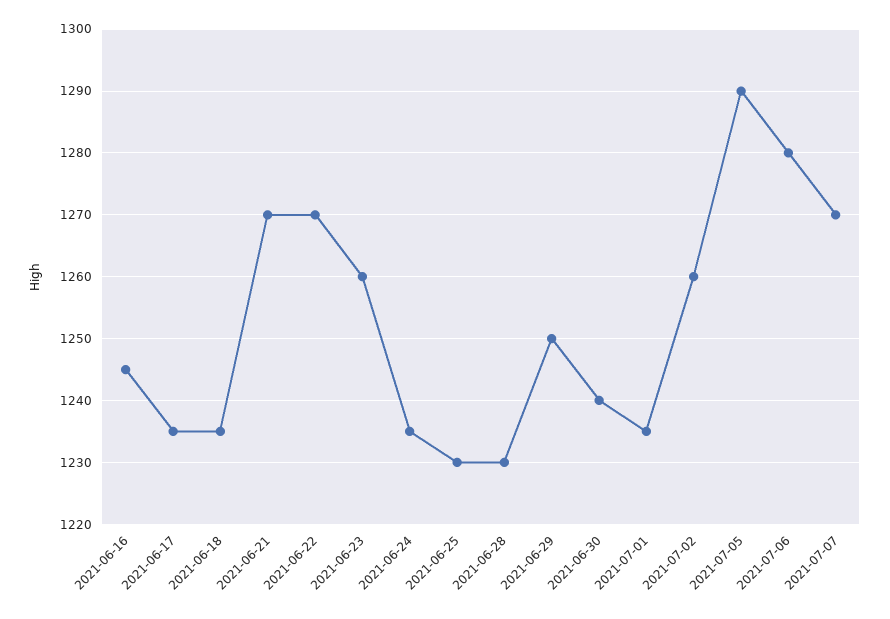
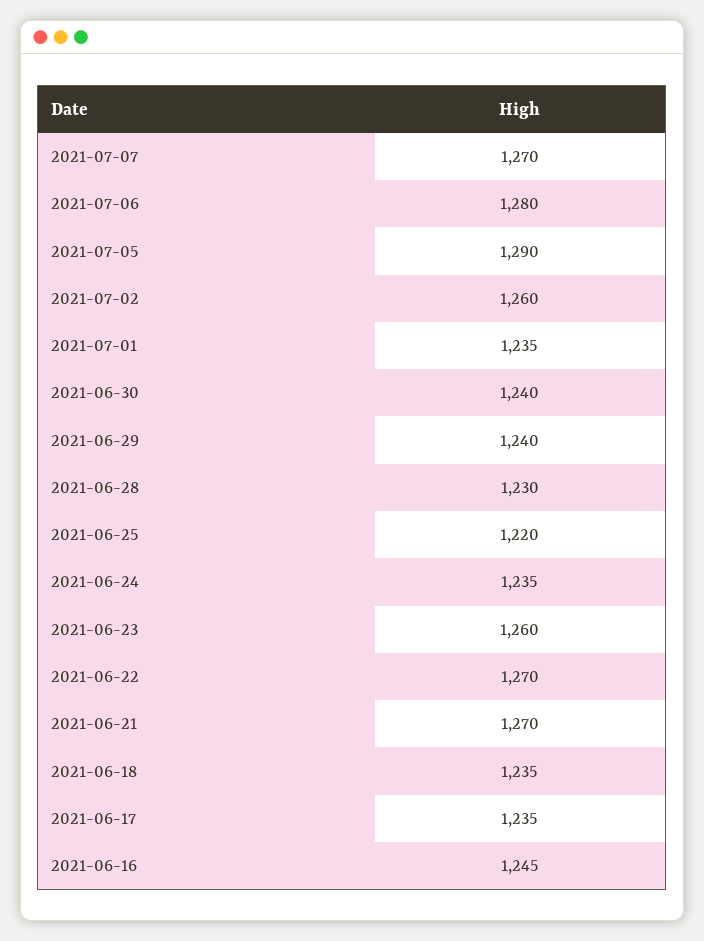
  {
    "2021-06-16": 1245,
    "2021-06-17": 1235,
    "2021-06-18": 1235,
    "2021-06-21": 1270,
    "2021-06-22": 1270,
    "2021-06-23": 1260,
    "2021-06-24": 1235,
-   "2021-06-25": 1230,
+   "2021-06-25": 1220,
    "2021-06-28": 1230,
-   "2021-06-29": 1250,
+   "2021-06-29": 1240,
    "2021-06-30": 1240,
    "2021-07-01": 1235,
    "2021-07-02": 1260,
    "2021-07-05": 1290,
    "2021-07-06": 1280,
    "2021-07-07": 1270
  }

